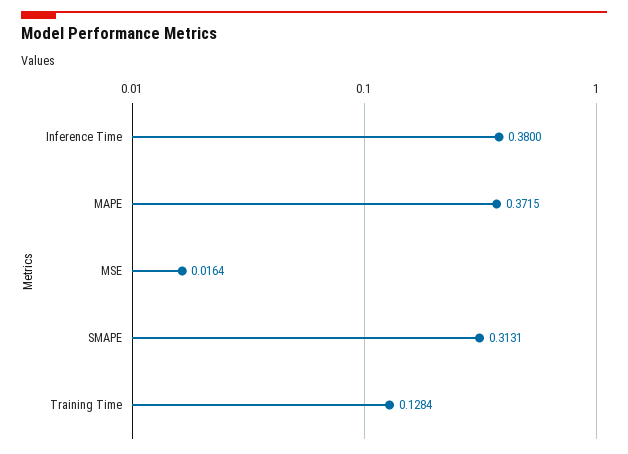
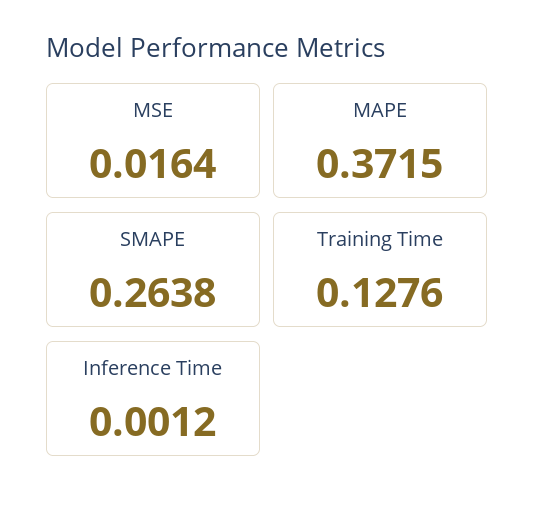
  {
-   "Inference Time": 0.38,
+   "Inference Time": 0.0012,
    "MAPE": 0.3715,
    "MSE": 0.0164,
-   "SMAPE": 0.3131,
+   "SMAPE": 0.2638,
-   "Training Time": 0.1284
+   "Training Time": 0.1276
  }

